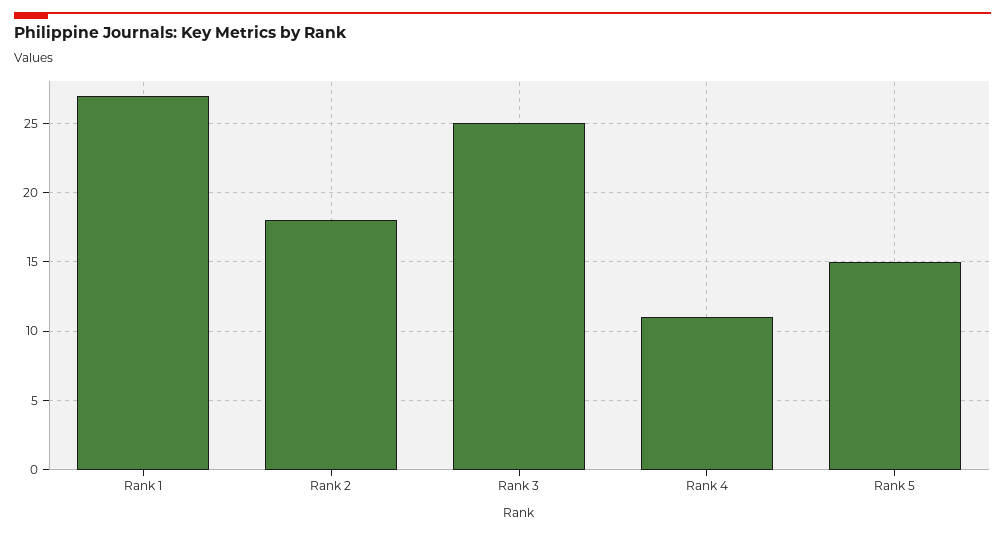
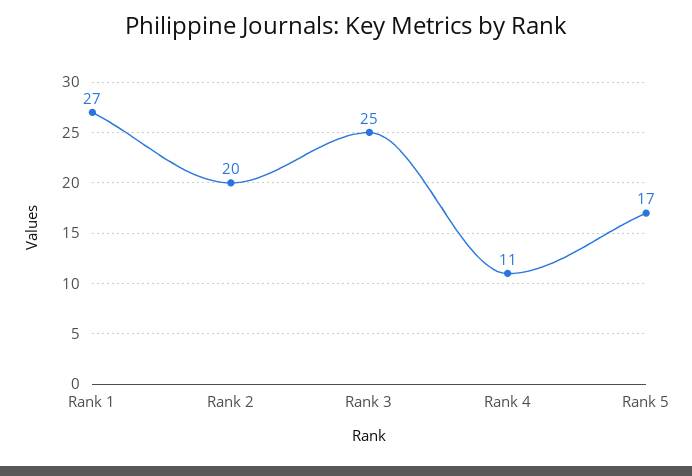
  {
    "Rank 1": 27,
-   "Rank 2": 18,
+   "Rank 2": 20,
    "Rank 3": 25,
    "Rank 4": 11,
-   "Rank 5": 15
+   "Rank 5": 17
  }

